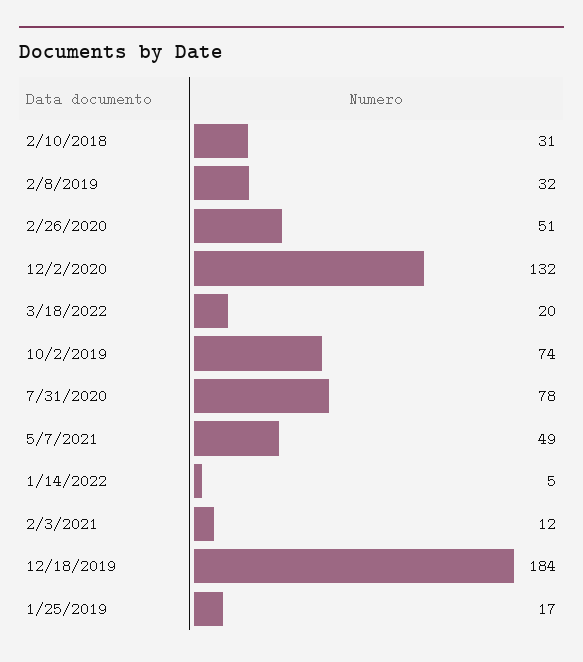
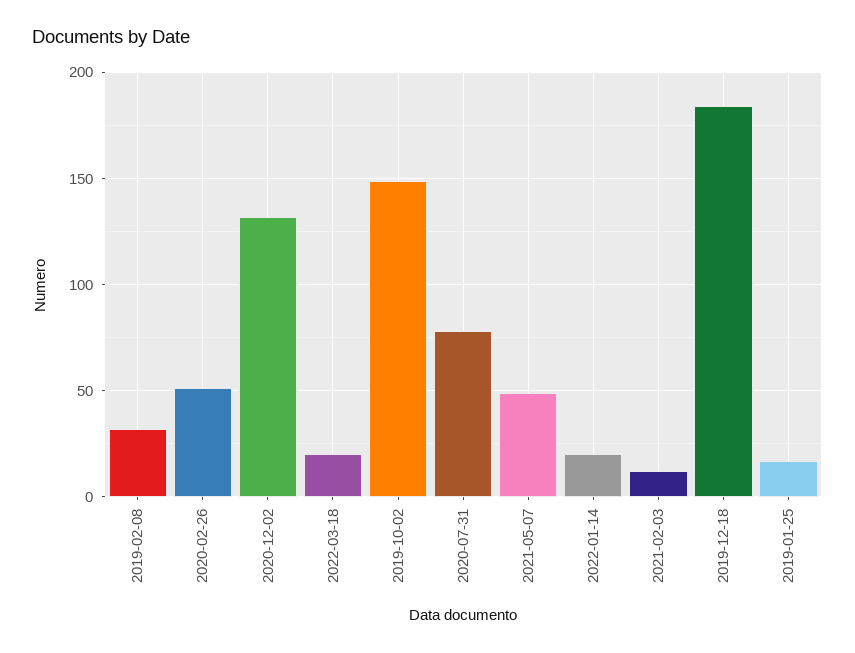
  {
-   "2/10/2018": 31,
    "2/8/2019": 32,
    "2/26/2020": 51,
    "12/2/2020": 132,
    "3/18/2022": 20,
-   "10/2/2019": 74,
+   "10/2/2019": 150,
    "7/31/2020": 78,
    "5/7/2021": 49,
-   "1/14/2022": 5,
+   "1/14/2022": 20,
    "2/3/2021": 12,
    "12/18/2019": 184,
    "1/25/2019": 17
  }

